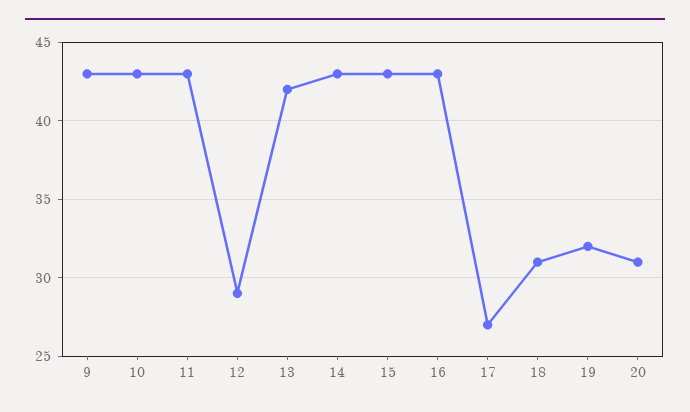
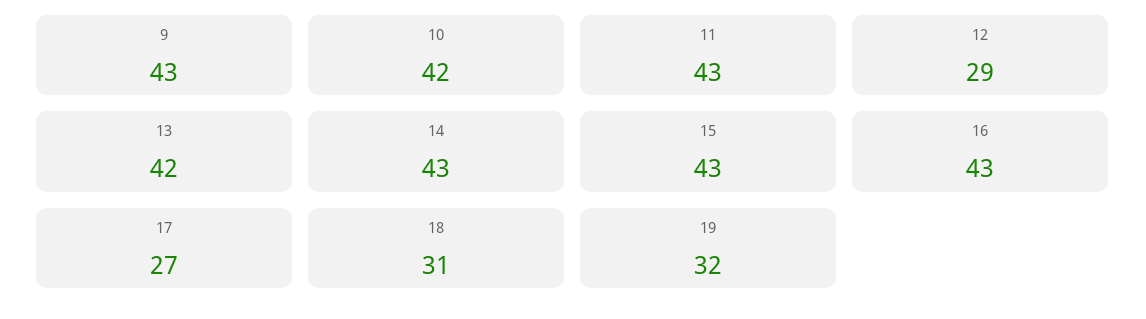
  {
    "9": 43,
-   "10": 43,
+   "10": 42,
    "11": 43,
    "12": 29,
    "13": 42,
    "14": 43,
    "15": 43,
    "16": 43,
    "17": 27,
    "18": 31,
-   "19": 32,
+   "19": 32
-   "20": 31
  }

